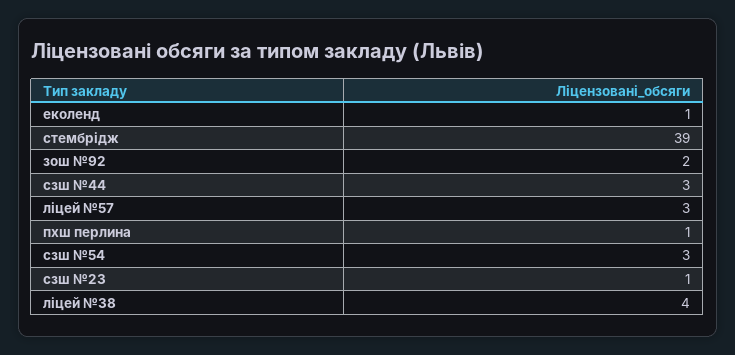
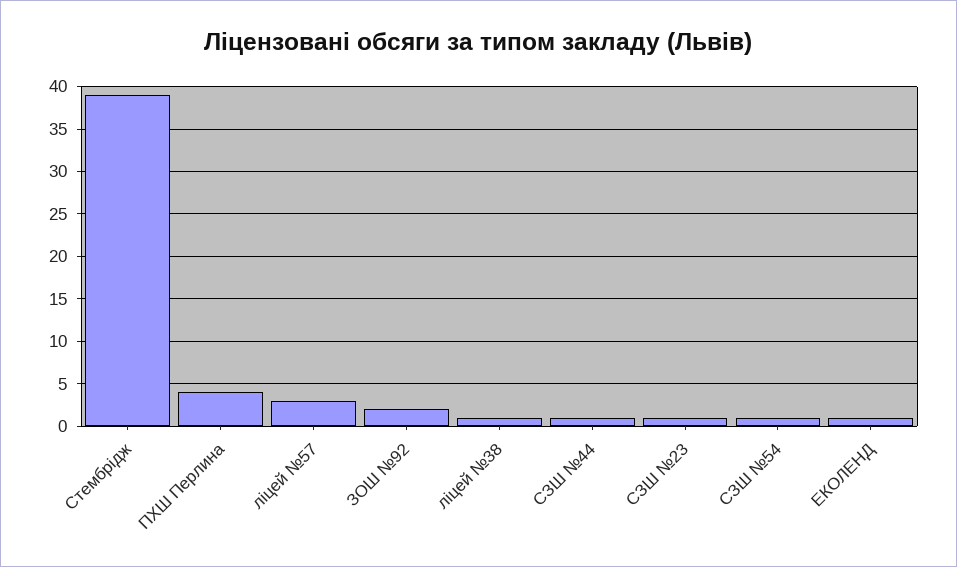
  {
    "еколенд": 1,
    "стембрідж": 39,
    "зош №92": 2,
-   "сзш №44": 3,
+   "сзш №44": 1,
    "ліцей №57": 3,
-   "пхш перлина": 1,
+   "пхш перлина": 4,
-   "сзш №54": 3,
+   "сзш №54": 1,
    "сзш №23": 1,
-   "ліцей №38": 4
+   "ліцей №38": 1
  }

